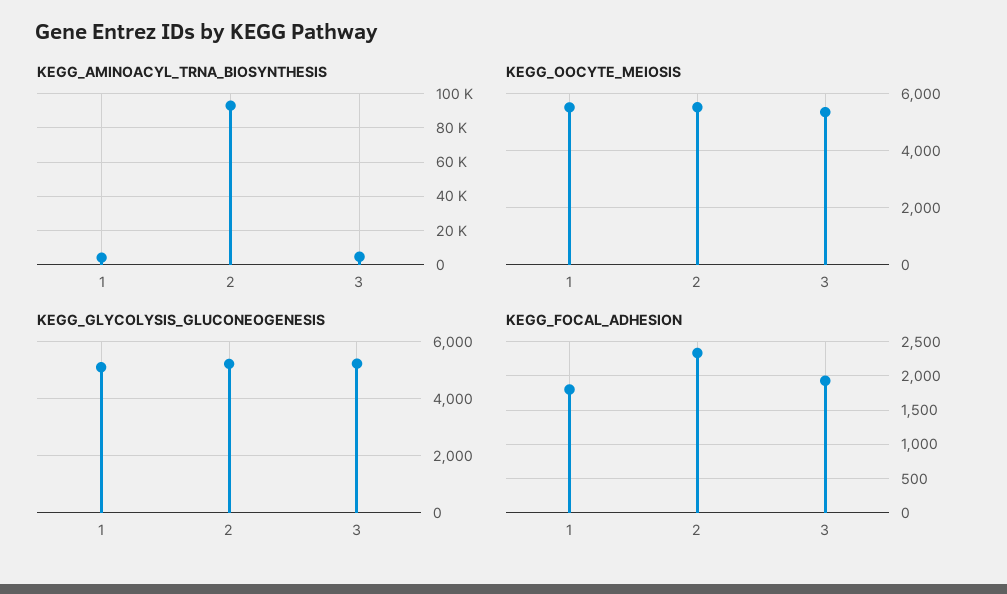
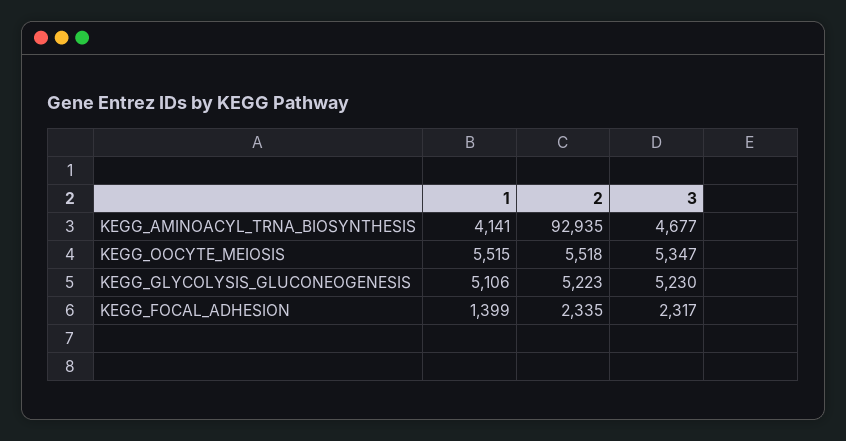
  {
    "KEGG_AMINOACYL_TRNA_BIOSYNTHESIS": {
      "1": 4141,
      "2": 92935,
      "3": 4677
    },
    "KEGG_OOCYTE_MEIOSIS": {
      "1": 5515,
      "2": 5518,
      "3": 5347
    },
    "KEGG_GLYCOLYSIS_GLUCONEOGENESIS": {
      "1": 5106,
      "2": 5223,
      "3": 5230
    },
    "KEGG_FOCAL_ADHESION": {
-     "1": 1800,
+     "1": 1399,
      "2": 2335,
-     "3": 1900
+     "3": 2317
    }
  }

